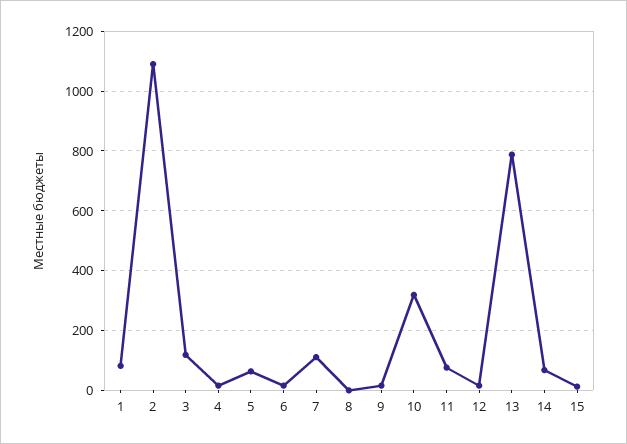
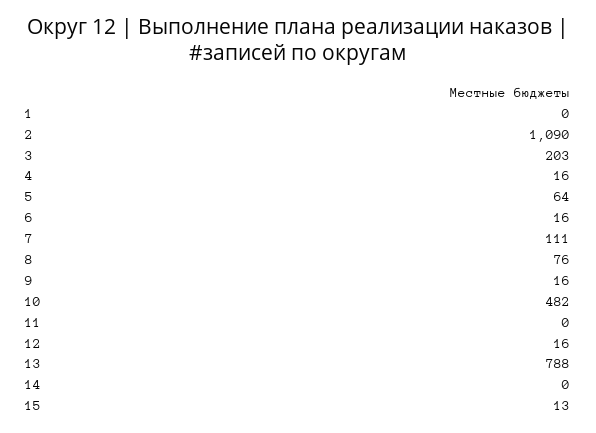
  {
-   "1": 75,
+   "1": 0,
    "2": 1090,
-   "3": 125,
+   "3": 203,
    "4": 16,
    "5": 64,
    "6": 16,
    "7": 111,
-   "8": 0,
+   "8": 76,
    "9": 16,
-   "10": 325,
+   "10": 482,
-   "11": 75,
+   "11": 0,
    "12": 16,
    "13": 788,
-   "14": 75,
+   "14": 0,
    "15": 13
  }

